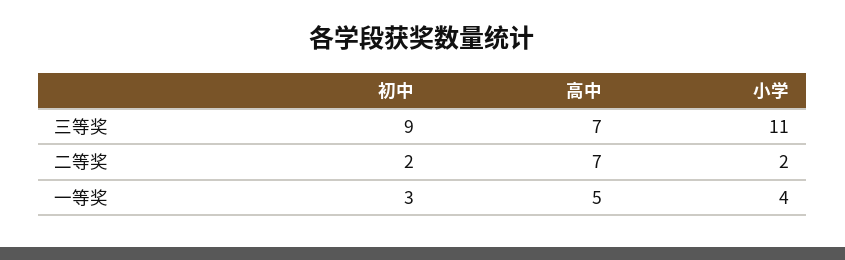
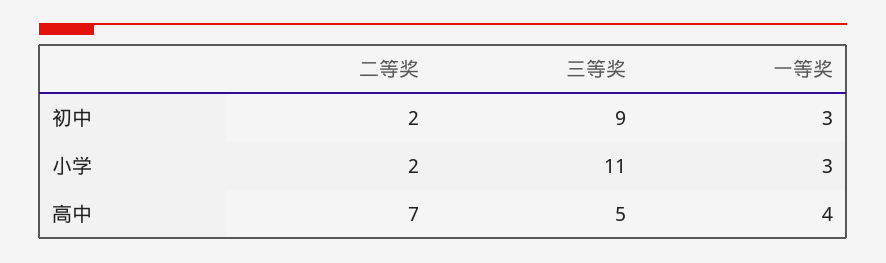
  {
    "初中": {
      "三等奖": 9,
      "二等奖": 2,
      "一等奖": 3
    },
    "高中": {
-     "三等奖": 7,
+     "三等奖": 5,
      "二等奖": 7,
-     "一等奖": 5
+     "一等奖": 4
    },
    "小学": {
      "三等奖": 11,
      "二等奖": 2,
-     "一等奖": 4
+     "一等奖": 3
    }
  }

